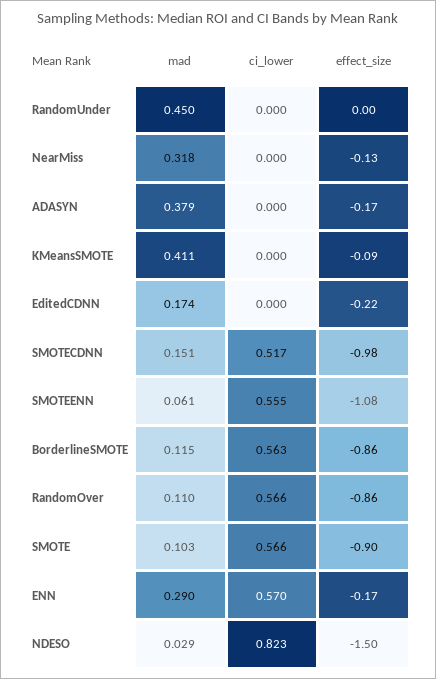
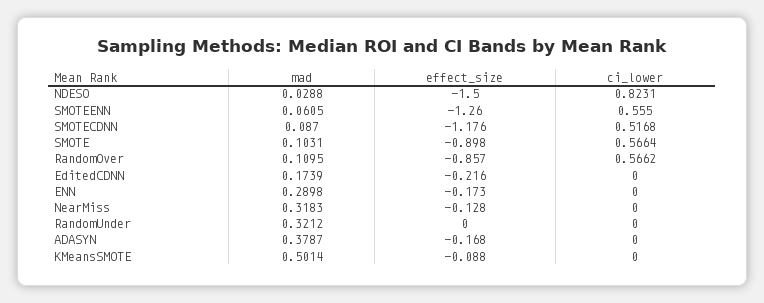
  {
    "mad": {
-     "RandomUnder": 0.45,
+     "RandomUnder": 0.3212,
      "NearMiss": 0.3183,
      "ADASYN": 0.3787,
-     "KMeansSMOTE": 0.411,
+     "KMeansSMOTE": 0.5014,
      "EditedCDNN": 0.1739,
-     "SMOTECDNN": 0.151,
+     "SMOTECDNN": 0.087,
      "SMOTEENN": 0.0605,
-     "BorderlineSMOTE": 0.115,
      "RandomOver": 0.1095,
      "SMOTE": 0.1031,
      "ENN": 0.2898,
      "NDESO": 0.0288
    },
    "ci_lower": {
      "RandomUnder": 0,
      "NearMiss": 0,
      "ADASYN": 0,
      "KMeansSMOTE": 0,
      "EditedCDNN": 0,
      "SMOTECDNN": 0.5168,
      "SMOTEENN": 0.555,
-     "BorderlineSMOTE": 0.563,
      "RandomOver": 0.5662,
      "SMOTE": 0.5664,
-     "ENN": 0.57,
+     "ENN": 0,
      "NDESO": 0.8231
    },
    "effect_size": {
      "RandomUnder": 0,
      "NearMiss": -0.128,
      "ADASYN": -0.168,
      "KMeansSMOTE": -0.088,
      "EditedCDNN": -0.216,
-     "SMOTECDNN": -0.98,
+     "SMOTECDNN": -1.176,
-     "SMOTEENN": -1.08,
+     "SMOTEENN": -1.26,
-     "BorderlineSMOTE": -0.86,
      "RandomOver": -0.857,
      "SMOTE": -0.898,
      "ENN": -0.173,
      "NDESO": -1.5
    }
  }

